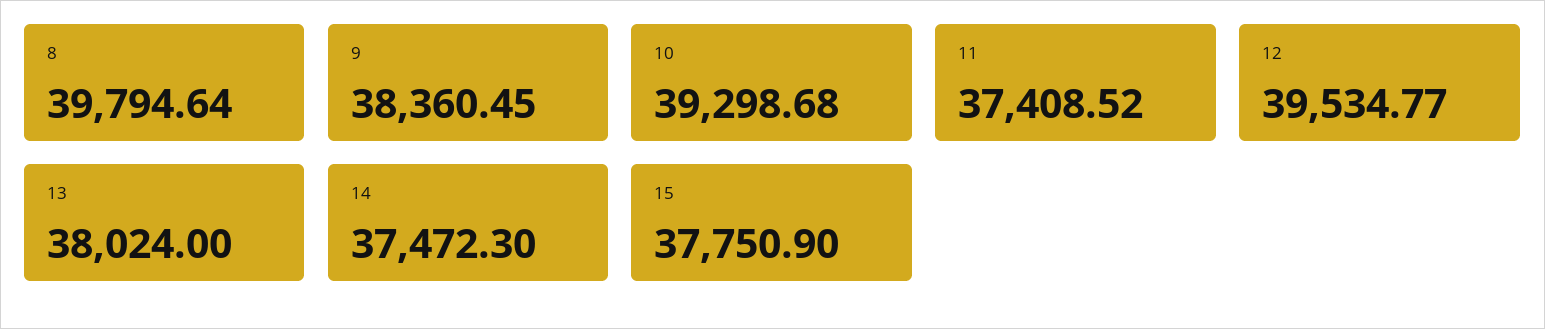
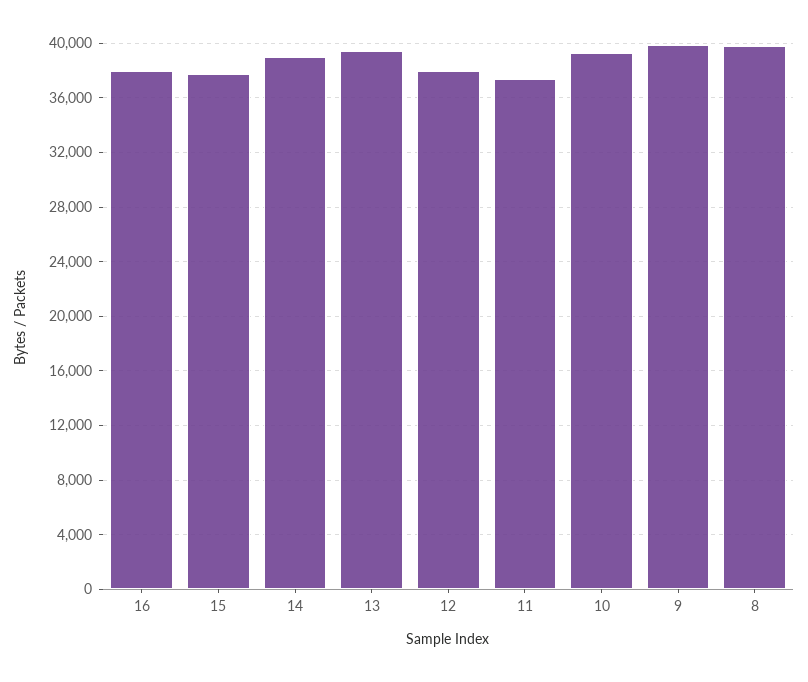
  {
    "8": 39794.64,
-   "9": 38360.45,
+   "9": 40000,
    "10": 39298.68,
    "11": 37408.52,
-   "12": 39534.77,
+   "12": 38000,
-   "13": 38024,
+   "13": 39500,
-   "14": 37472.3,
+   "14": 39000,
-   "15": 37750.9
+   "15": 37750.9,
+   "16": 38000
  }

